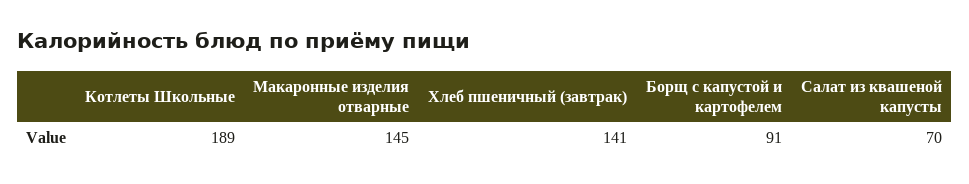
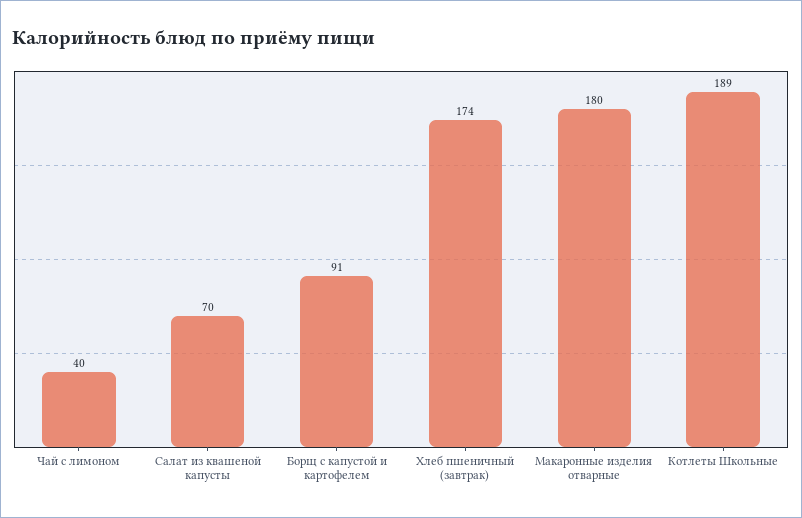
  {
    "Котлеты Школьные": 189,
-   "Макаронные изделия отварные": 145,
+   "Макаронные изделия отварные": 180,
-   "Хлеб пшеничный (завтрак)": 141,
+   "Хлеб пшеничный (завтрак)": 174,
    "Борщ с капустой и картофелем": 91,
-   "Салат из квашеной капусты": 70
+   "Салат из квашеной капусты": 70,
+   "Чай с лимоном": 40
  }

